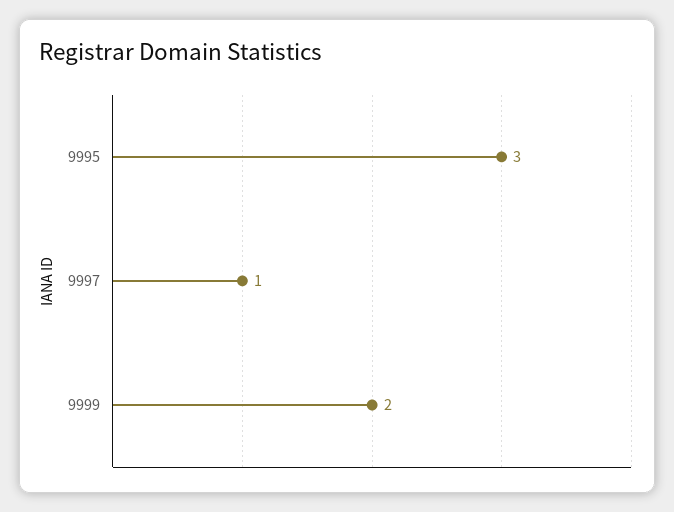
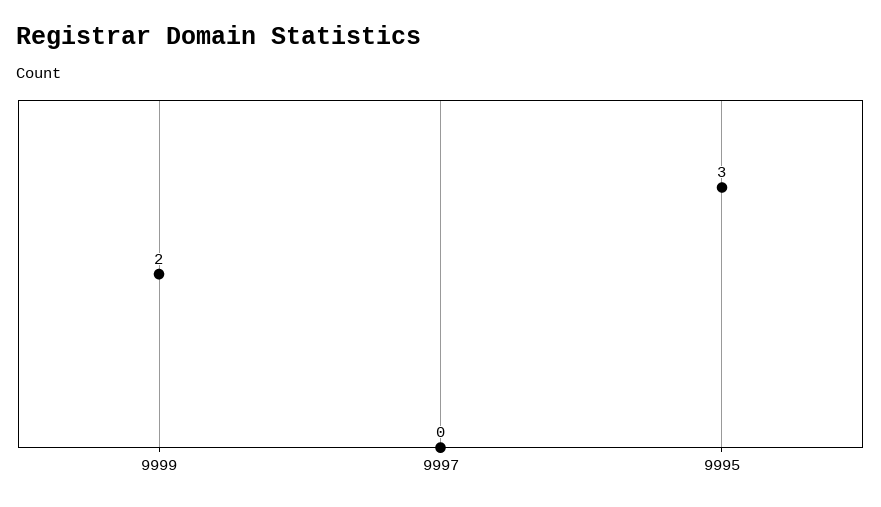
  {
    "9995": 3,
-   "9997": 1,
+   "9997": 0,
    "9999": 2
  }

